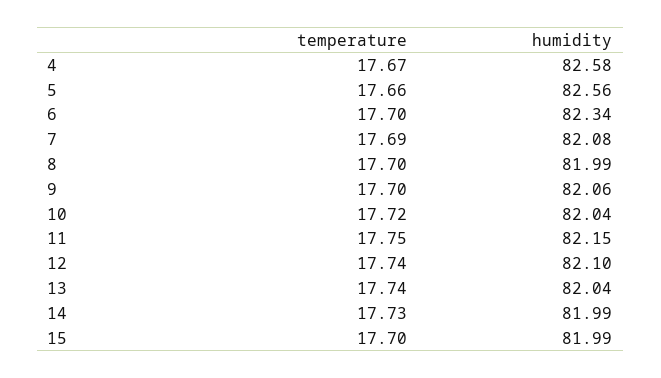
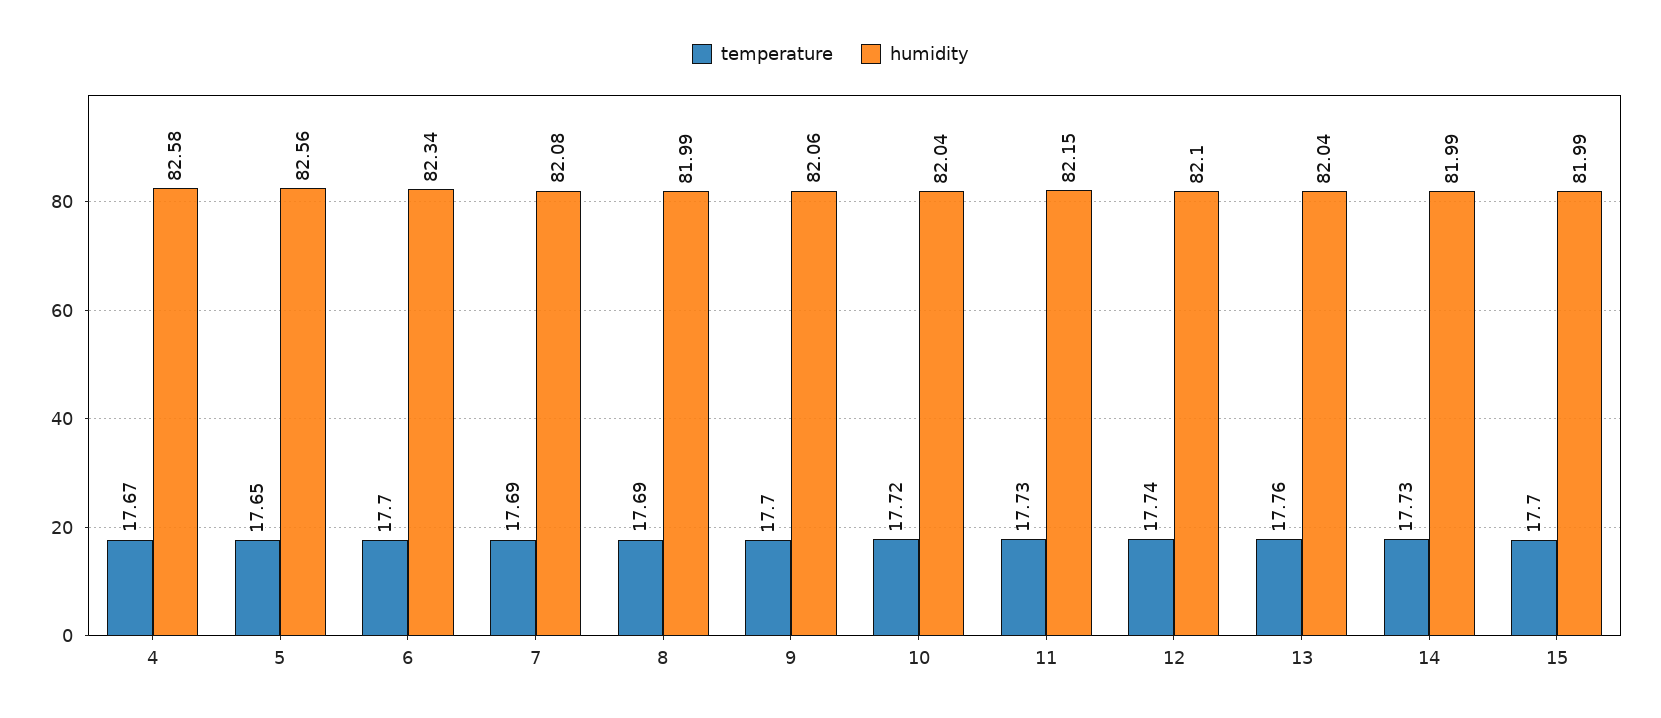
  {
    "temperature": {
      "4": 17.67,
-     "5": 17.66,
+     "5": 17.65,
      "6": 17.7,
      "7": 17.69,
-     "8": 17.7,
+     "8": 17.69,
      "9": 17.7,
      "10": 17.72,
-     "11": 17.75,
+     "11": 17.73,
      "12": 17.74,
-     "13": 17.74,
+     "13": 17.76,
      "14": 17.73,
      "15": 17.7
    },
    "humidity": {
      "4": 82.58,
      "5": 82.56,
      "6": 82.34,
      "7": 82.08,
      "8": 81.99,
      "9": 82.06,
      "10": 82.04,
      "11": 82.15,
      "12": 82.1,
      "13": 82.04,
      "14": 81.99,
      "15": 81.99
    }
  }

